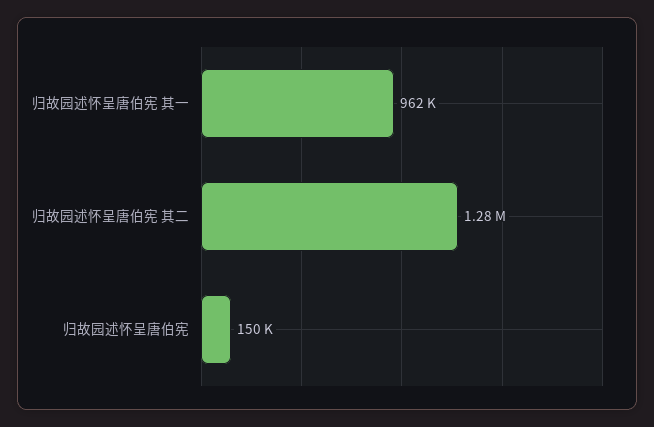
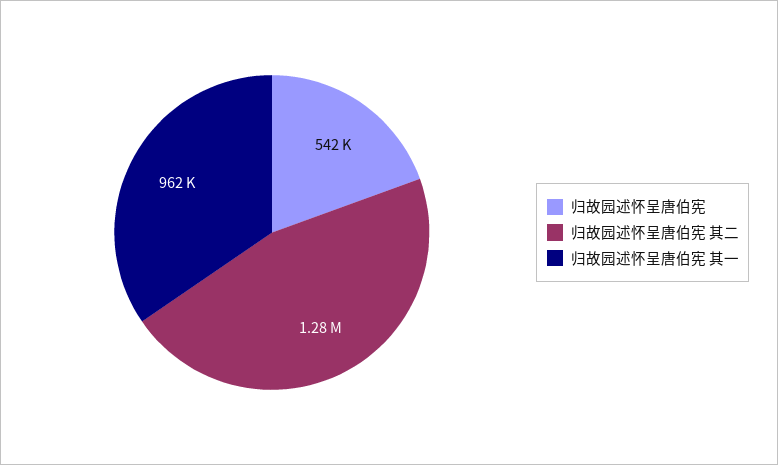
  {
    "归故园述怀呈唐伯宪 其一": 962000,
    "归故园述怀呈唐伯宪 其二": 1280000,
-   "归故园述怀呈唐伯宪": 150000
+   "归故园述怀呈唐伯宪": 542000
  }

